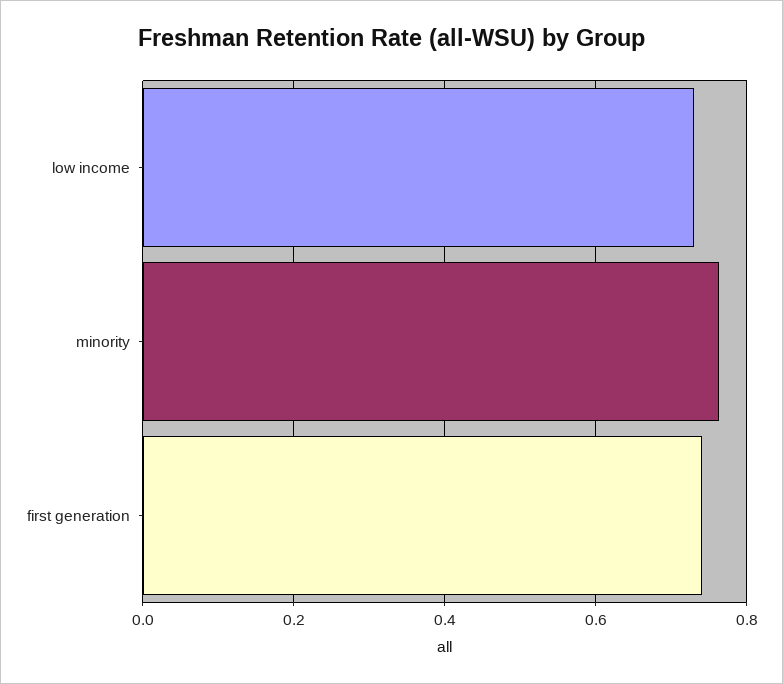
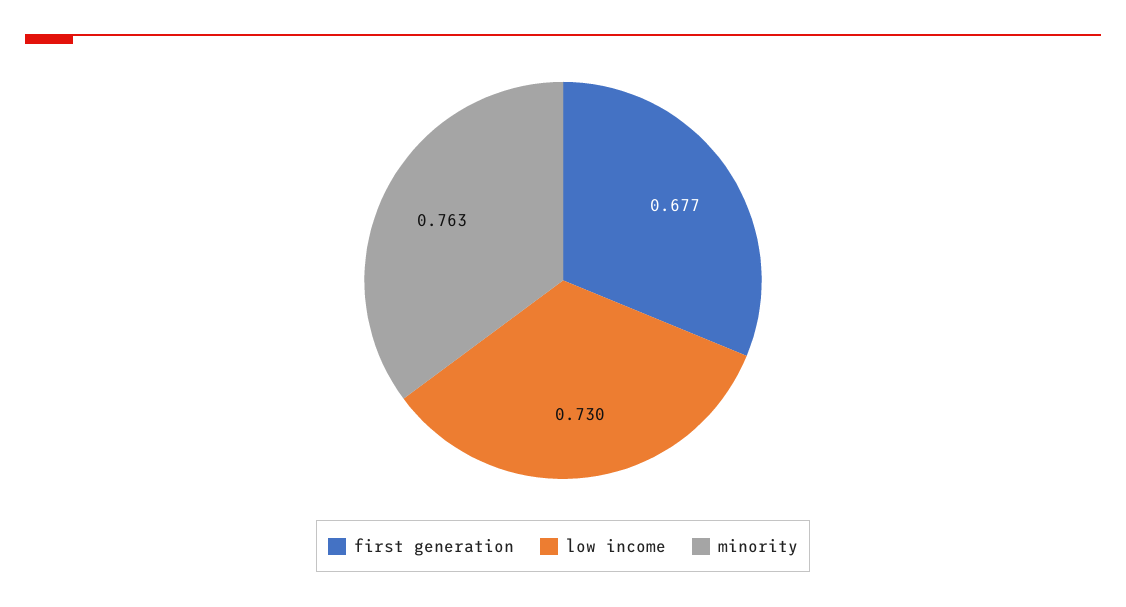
  {
    "low income": 0.73,
    "minority": 0.763,
-   "first generation": 0.74
+   "first generation": 0.677
  }

